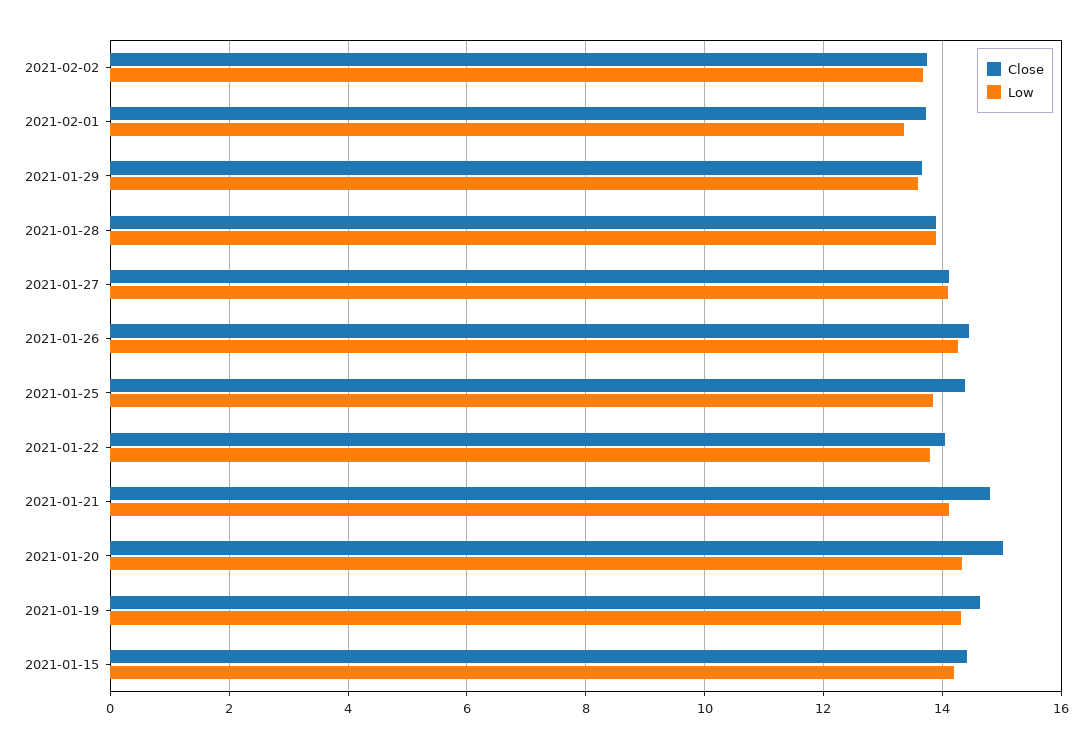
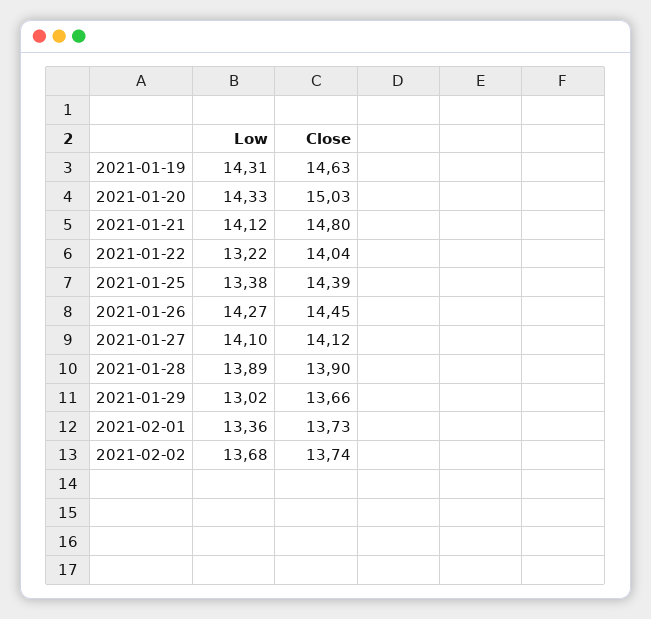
  {
    "Close": {
      "2021-02-02": 13.74,
      "2021-02-01": 13.73,
      "2021-01-29": 13.66,
      "2021-01-28": 13.9,
      "2021-01-27": 14.12,
      "2021-01-26": 14.45,
      "2021-01-25": 14.39,
      "2021-01-22": 14.04,
      "2021-01-21": 14.8,
      "2021-01-20": 15.03,
-     "2021-01-19": 14.63,
+     "2021-01-19": 14.63
-     "2021-01-15": 14.4
    },
    "Low": {
      "2021-02-02": 13.68,
      "2021-02-01": 13.36,
-     "2021-01-29": 13.6,
+     "2021-01-29": 13.02,
      "2021-01-28": 13.89,
      "2021-01-27": 14.1,
      "2021-01-26": 14.27,
-     "2021-01-25": 13.8,
+     "2021-01-25": 13.38,
-     "2021-01-22": 13.8,
+     "2021-01-22": 13.22,
      "2021-01-21": 14.12,
      "2021-01-20": 14.33,
-     "2021-01-19": 14.31,
+     "2021-01-19": 14.31
-     "2021-01-15": 14.2
    }
  }

